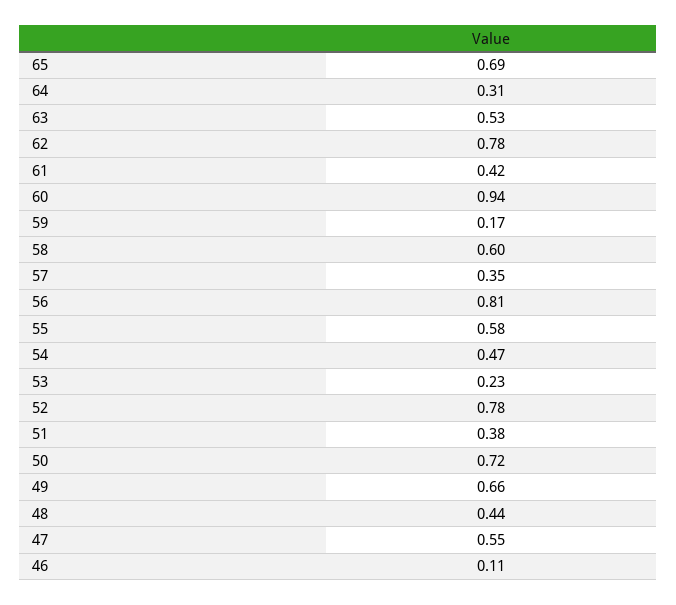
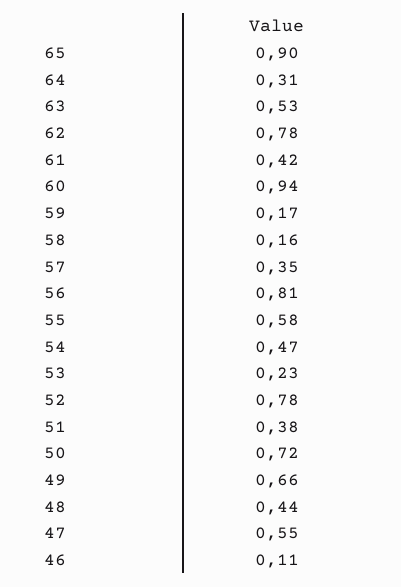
  {
-   "65": 0.69,
+   "65": 0.9,
    "64": 0.31,
    "63": 0.53,
    "62": 0.78,
    "61": 0.42,
    "60": 0.94,
    "59": 0.17,
-   "58": 0.6,
+   "58": 0.16,
    "57": 0.35,
    "56": 0.81,
    "55": 0.58,
    "54": 0.47,
    "53": 0.23,
    "52": 0.78,
    "51": 0.38,
    "50": 0.72,
    "49": 0.66,
    "48": 0.44,
    "47": 0.55,
    "46": 0.11
  }

